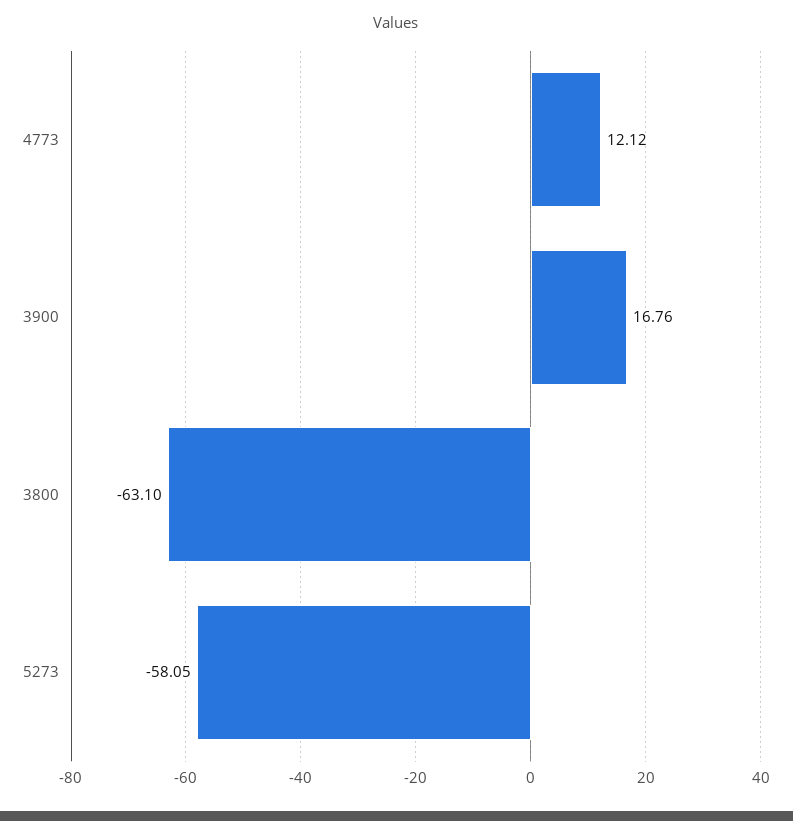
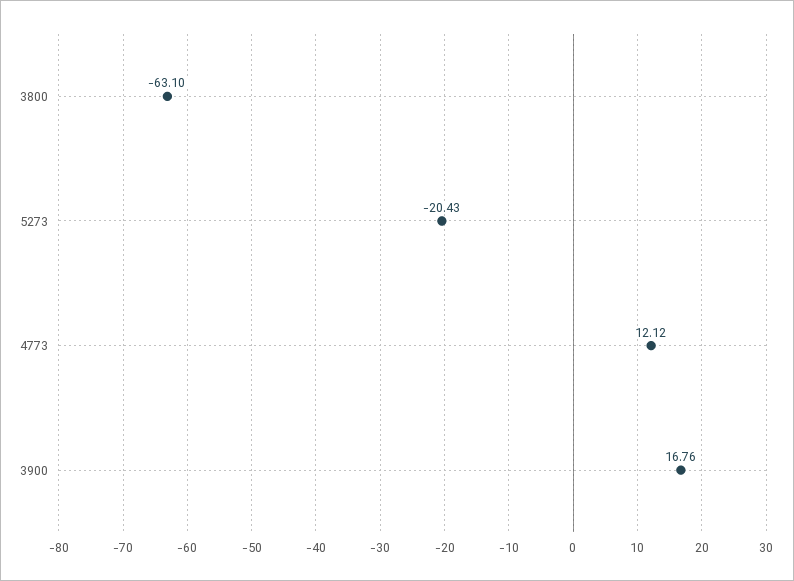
  {
    "4773": 12.12,
    "3900": 16.76,
    "3800": -63.1,
-   "5273": -58.05
+   "5273": -20.43
  }

